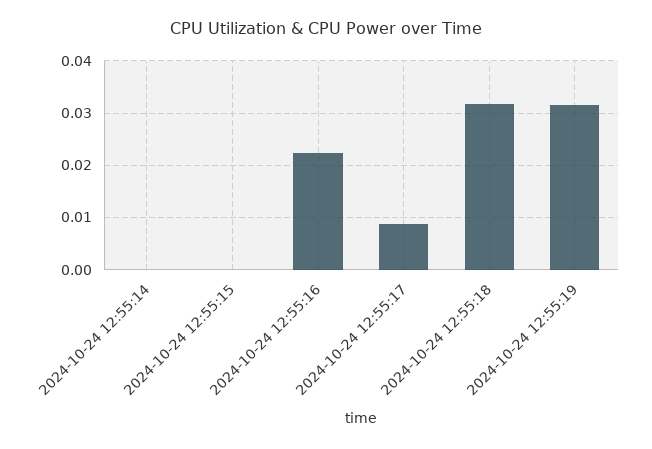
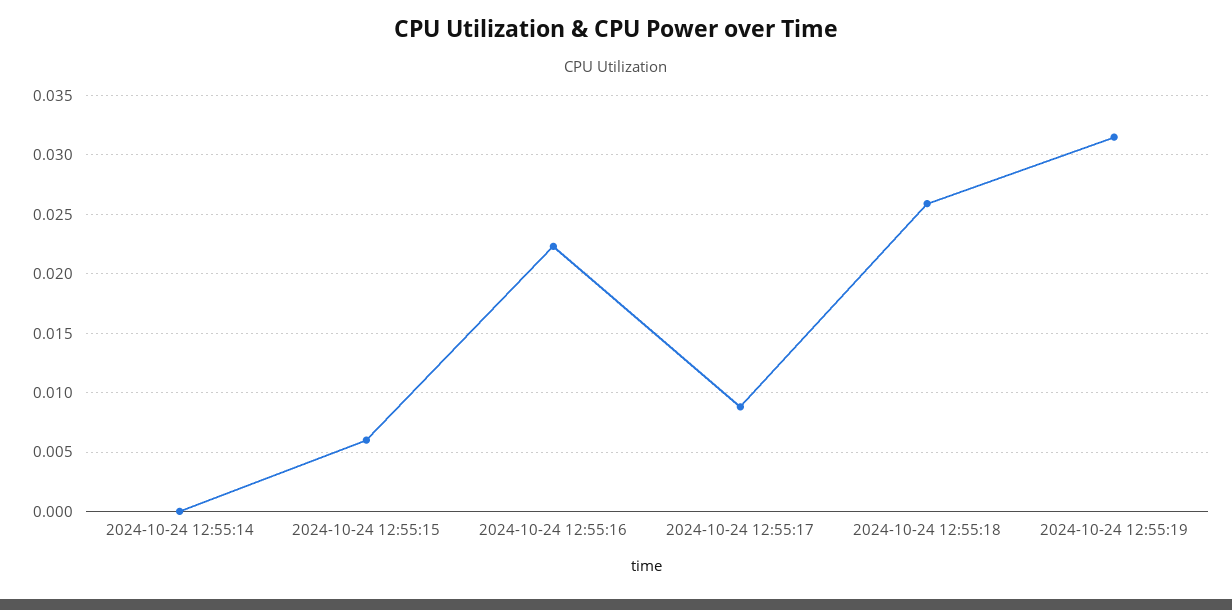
  {
    "2024-10-24 12:55:14": 0,
-   "2024-10-24 12:55:15": 0,
+   "2024-10-24 12:55:15": 0.006,
    "2024-10-24 12:55:16": 0.022,
    "2024-10-24 12:55:17": 0.009,
-   "2024-10-24 12:55:18": 0.032,
+   "2024-10-24 12:55:18": 0.026,
    "2024-10-24 12:55:19": 0.032
  }

